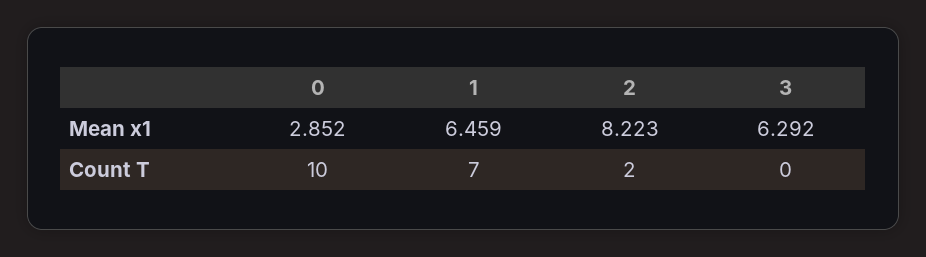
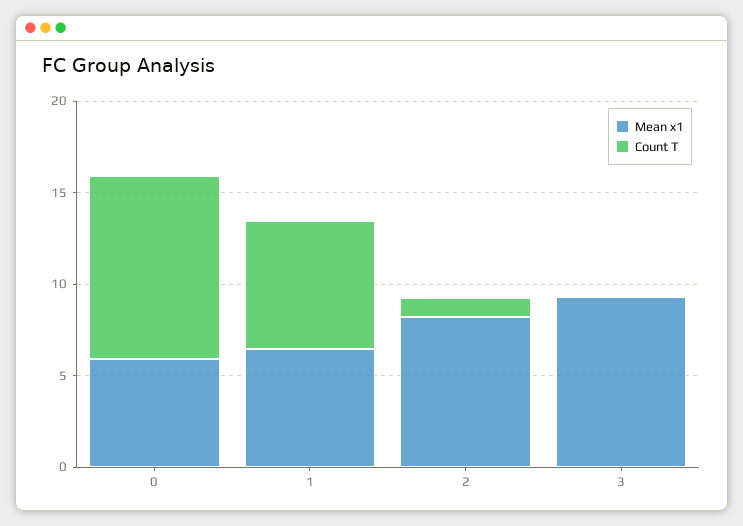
  {
    "Mean x1": {
-     "0": 2.852,
+     "0": 6,
      "1": 6.459,
      "2": 8.223,
-     "3": 6.292
+     "3": 9
    },
    "Count T": {
      "0": 10,
      "1": 7,
-     "2": 2,
+     "2": 1,
      "3": 0
    }
  }

